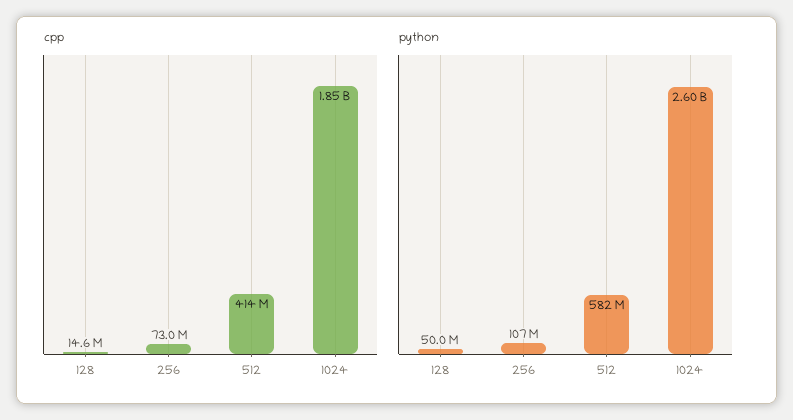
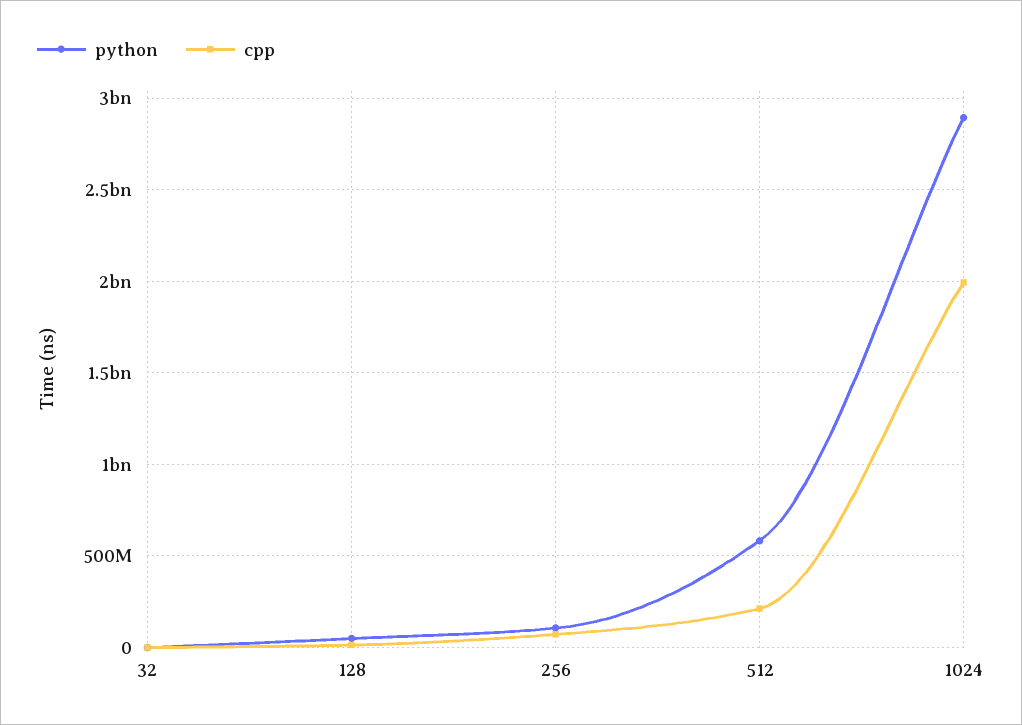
  {
    "cpp": {
      "128": 14600000,
      "256": 73000000,
-     "512": 414000000,
+     "512": 200000000,
-     "1024": 1850000000
+     "1024": 2000000000,
+     "32": 0
    },
    "python": {
      "128": 50000000,
      "256": 107000000,
      "512": 582000000,
-     "1024": 2600000000
+     "1024": 2900000000,
+     "32": 0
    }
  }

